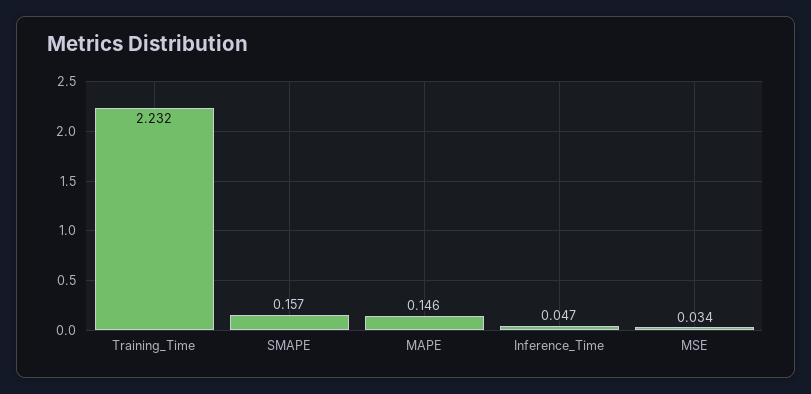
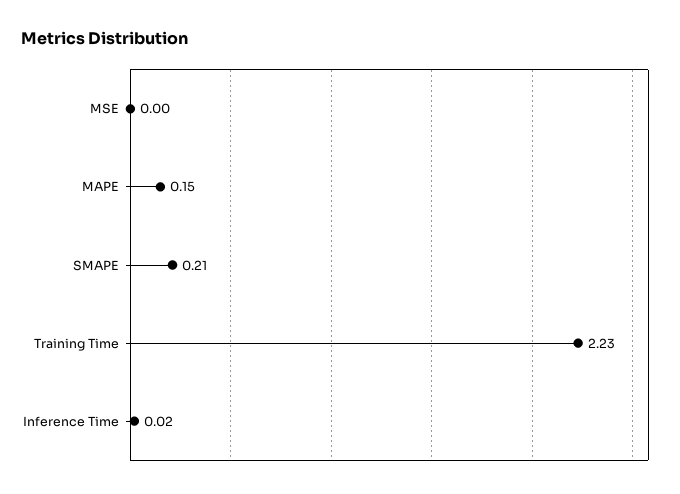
  {
    "Training_Time": 2.232,
-   "SMAPE": 0.157,
+   "SMAPE": 0.21,
    "MAPE": 0.146,
-   "Inference_Time": 0.047,
+   "Inference_Time": 0.02,
-   "MSE": 0.034
+   "MSE": 0
  }

